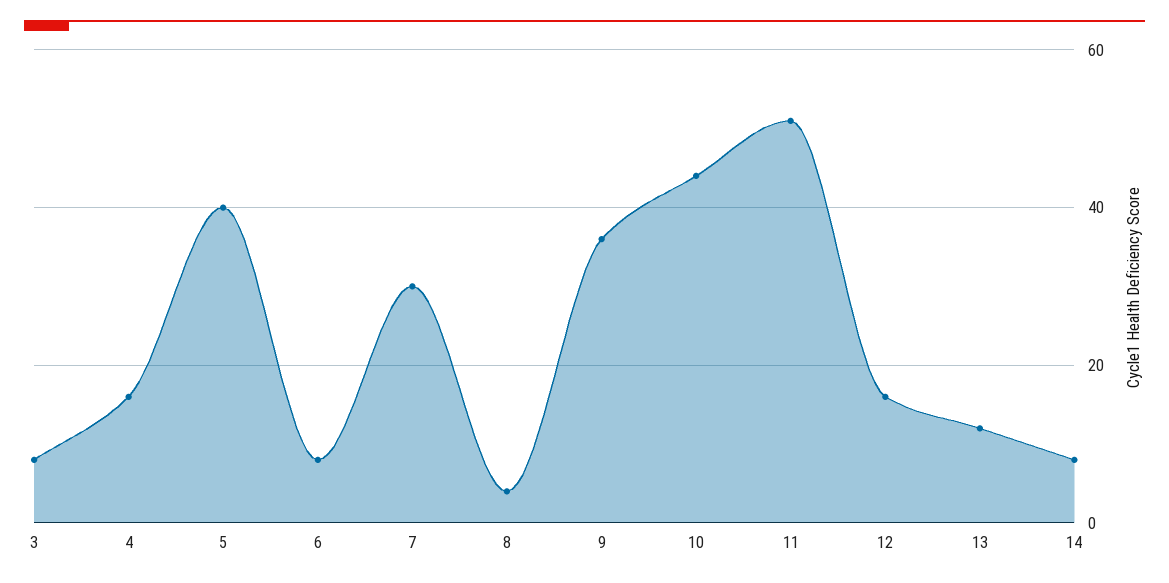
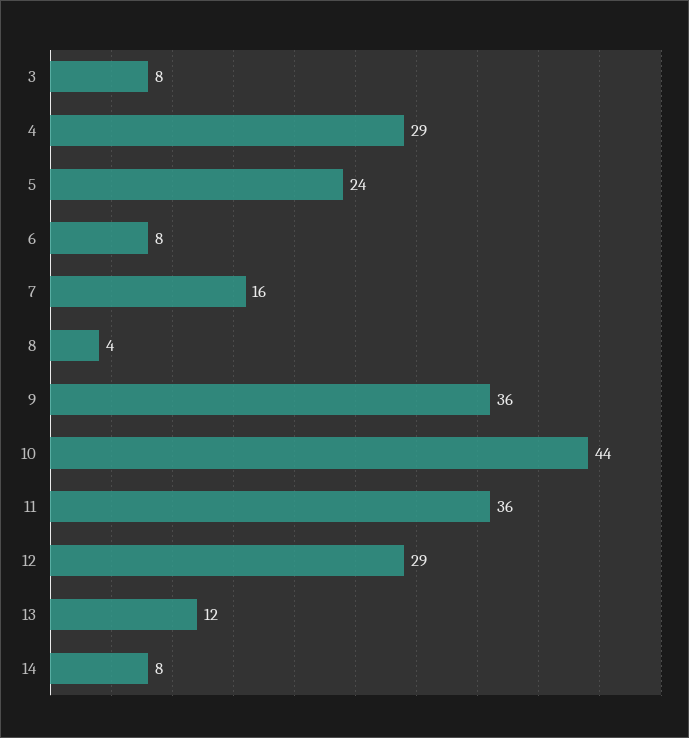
  {
    "3": 8,
-   "4": 15,
+   "4": 29,
-   "5": 40,
+   "5": 24,
    "6": 8,
-   "7": 30,
+   "7": 16,
    "8": 4,
    "9": 36,
    "10": 44,
-   "11": 50,
+   "11": 36,
-   "12": 15,
+   "12": 29,
    "13": 12,
    "14": 8
  }

